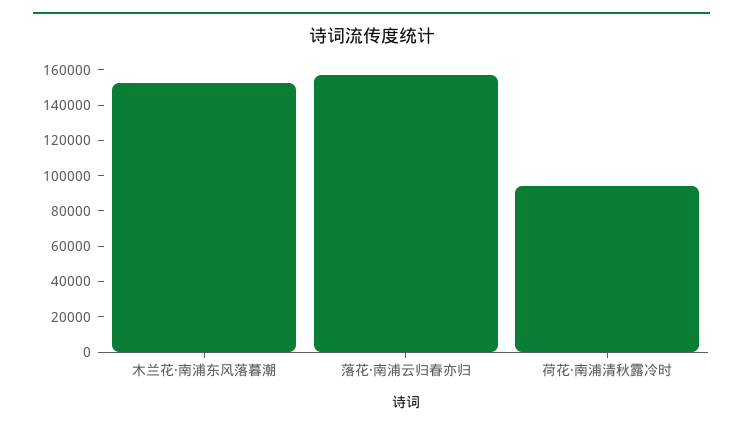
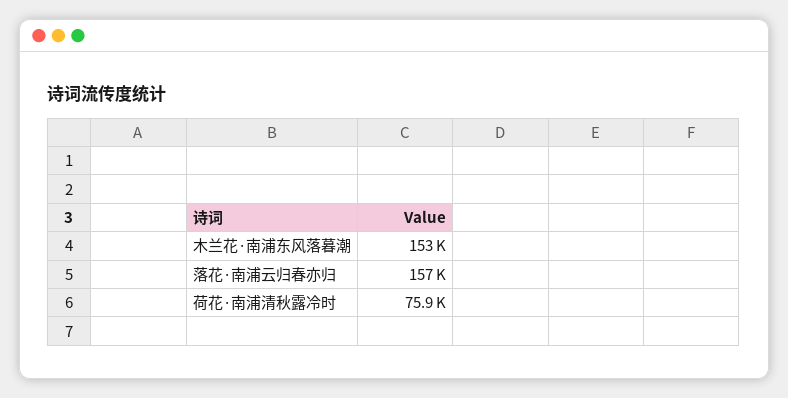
  {
    "木兰花·南浦东风落暮潮": 153000,
    "落花·南浦云归春亦归": 157000,
-   "荷花·南浦清秋露冷时": 95000
+   "荷花·南浦清秋露冷时": 75900
  }

